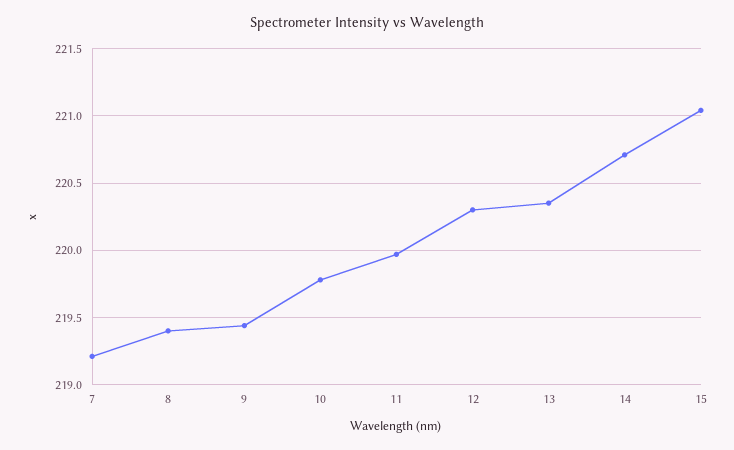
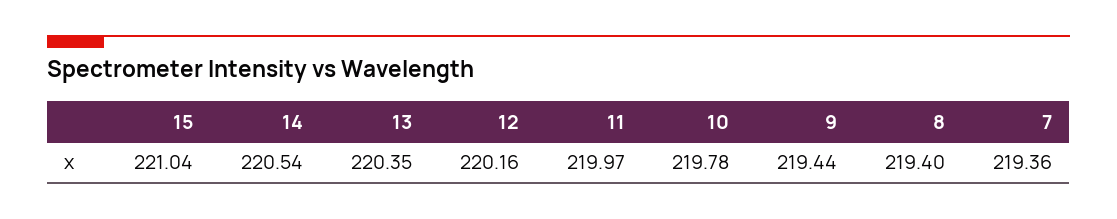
  {
-   "7": 219.2,
+   "7": 219.36,
    "8": 219.4,
    "9": 219.44,
    "10": 219.78,
    "11": 219.97,
-   "12": 220.3,
+   "12": 220.16,
    "13": 220.35,
-   "14": 220.7,
+   "14": 220.54,
    "15": 221.04
  }

